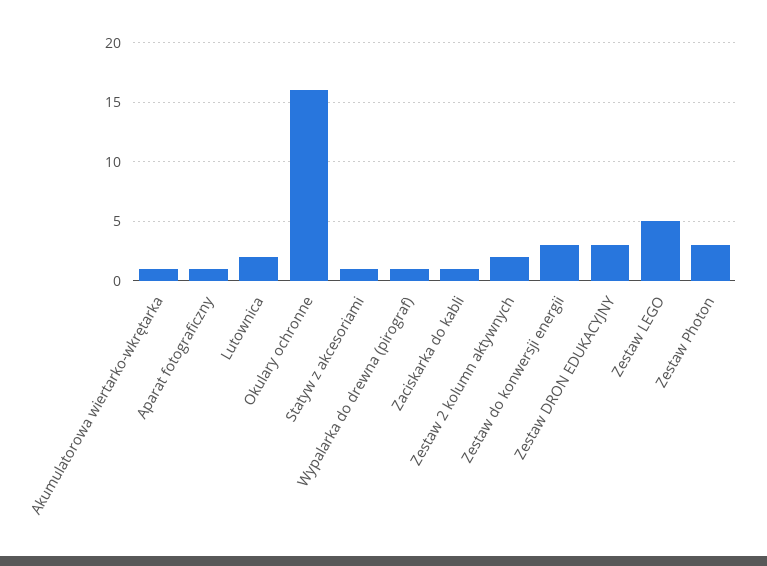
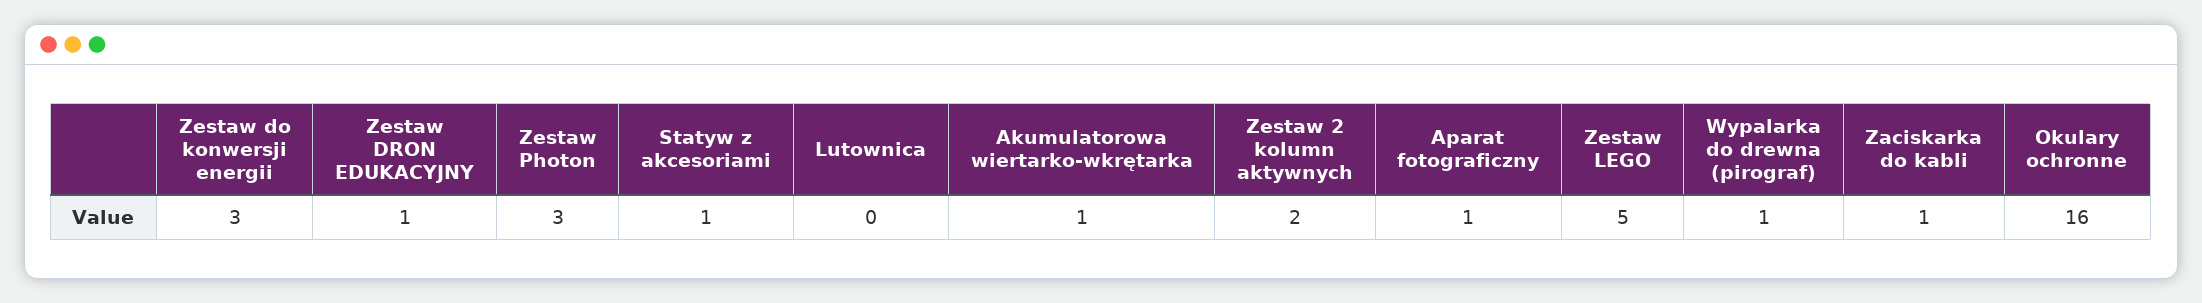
  {
    "Akumulatorowa wiertarko-wkrętarka": 1,
    "Aparat fotograficzny": 1,
-   "Lutownica": 2,
+   "Lutownica": 0,
    "Okulary ochronne": 16,
    "Statyw z akcesoriami": 1,
    "Wypalarka do drewna (pirograf)": 1,
    "Zaciskarka do kabli": 1,
    "Zestaw 2 kolumn aktywnych": 2,
    "Zestaw do konwersji energii": 3,
-   "Zestaw DRON EDUKACYJNY": 3,
+   "Zestaw DRON EDUKACYJNY": 1,
    "Zestaw LEGO": 5,
    "Zestaw Photon": 3
  }

